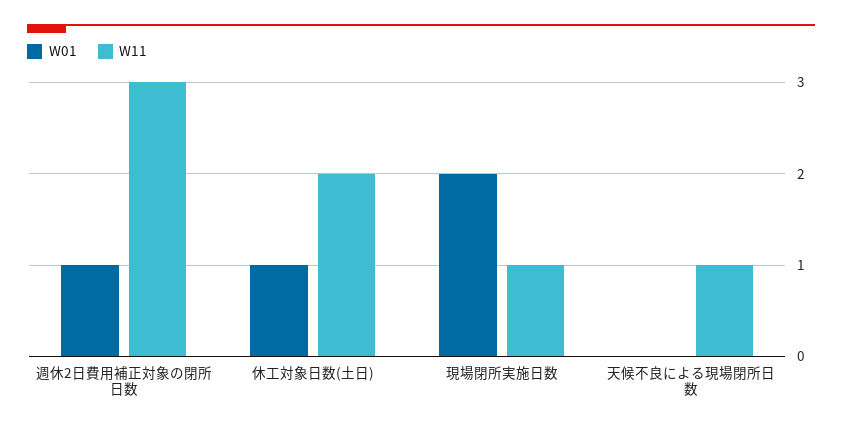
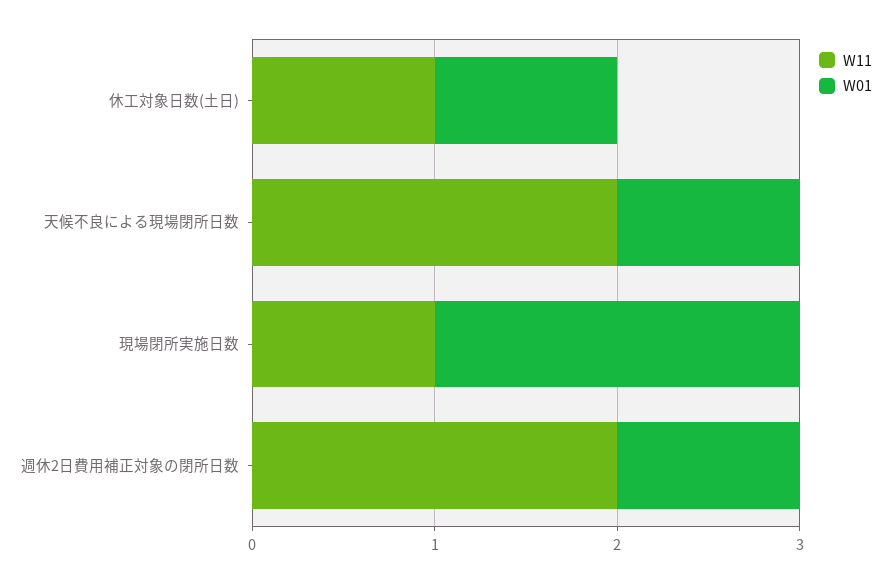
  {
    "W01": {
      "週休2日費用補正対象の閉所日数": 1,
      "休工対象日数(土日)": 1,
      "現場閉所実施日数": 2,
-     "天候不良による現場閉所日数": 0
+     "天候不良による現場閉所日数": 1
    },
    "W11": {
-     "週休2日費用補正対象の閉所日数": 3,
+     "週休2日費用補正対象の閉所日数": 2,
-     "休工対象日数(土日)": 2,
+     "休工対象日数(土日)": 1,
      "現場閉所実施日数": 1,
-     "天候不良による現場閉所日数": 1
+     "天候不良による現場閉所日数": 2
    }
  }

